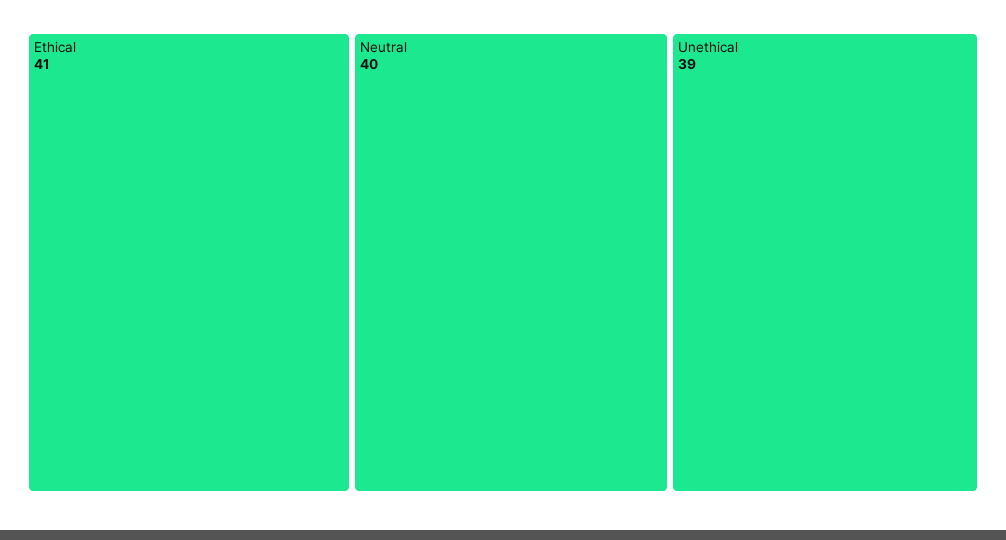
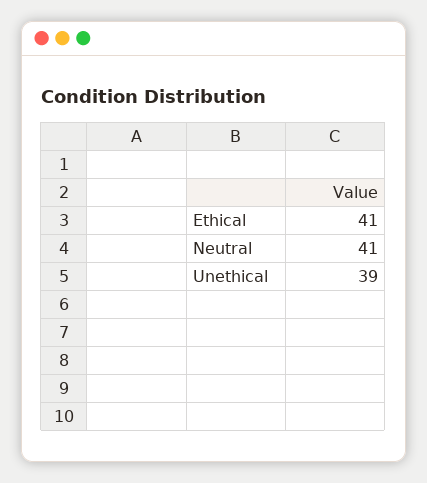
  {
    "Ethical": 41,
-   "Neutral": 40,
+   "Neutral": 41,
    "Unethical": 39
  }

